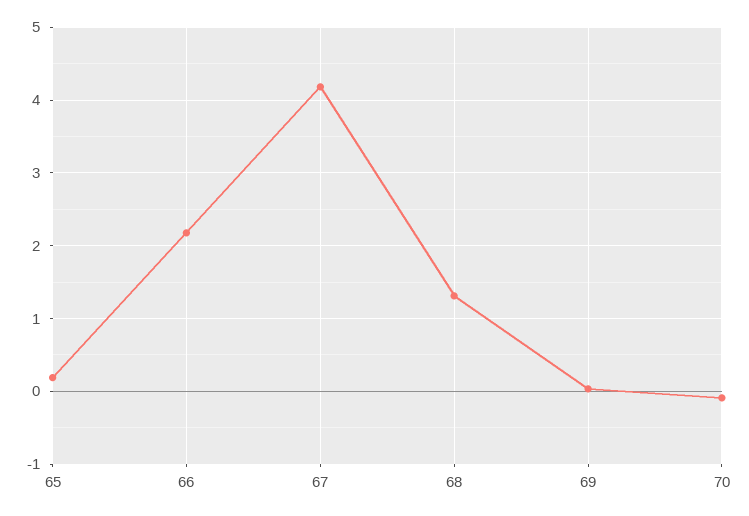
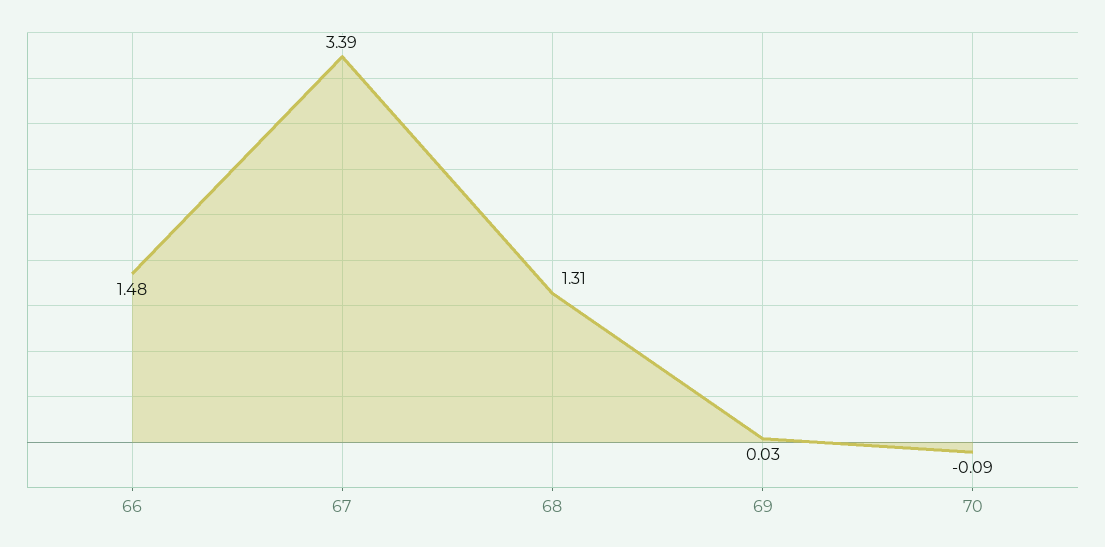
  {
-   "65": 0.2,
-   "66": 2.2,
+   "66": 1.48,
-   "67": 4.2,
+   "67": 3.39,
    "68": 1.31,
    "69": 0.03,
    "70": -0.09
  }

